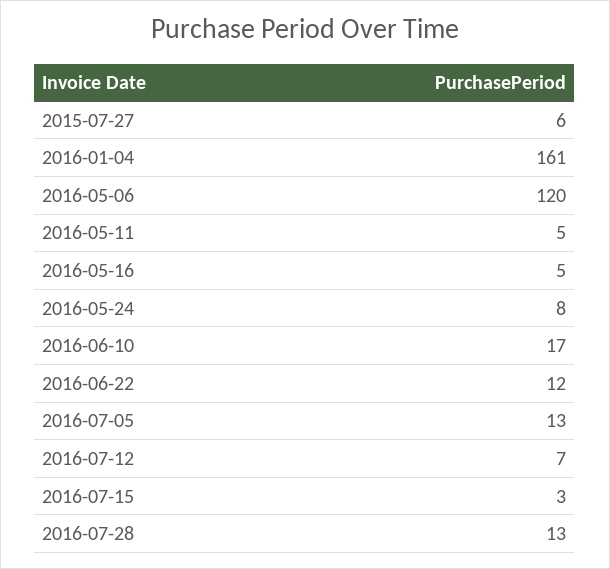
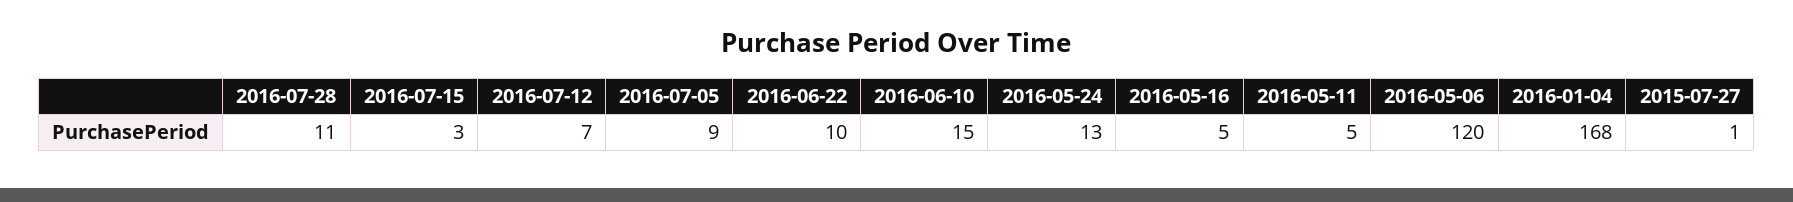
  {
-   "2015-07-27": 6,
+   "2015-07-27": 1,
-   "2016-01-04": 161,
+   "2016-01-04": 168,
    "2016-05-06": 120,
    "2016-05-11": 5,
    "2016-05-16": 5,
-   "2016-05-24": 8,
+   "2016-05-24": 13,
-   "2016-06-10": 17,
+   "2016-06-10": 15,
-   "2016-06-22": 12,
+   "2016-06-22": 10,
-   "2016-07-05": 13,
+   "2016-07-05": 9,
    "2016-07-12": 7,
    "2016-07-15": 3,
-   "2016-07-28": 13
+   "2016-07-28": 11
  }

